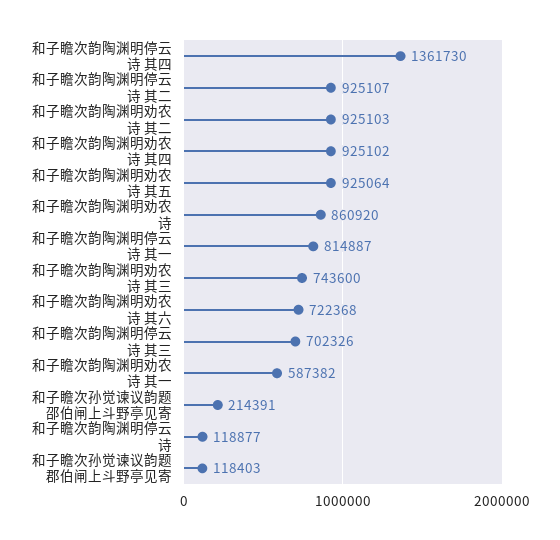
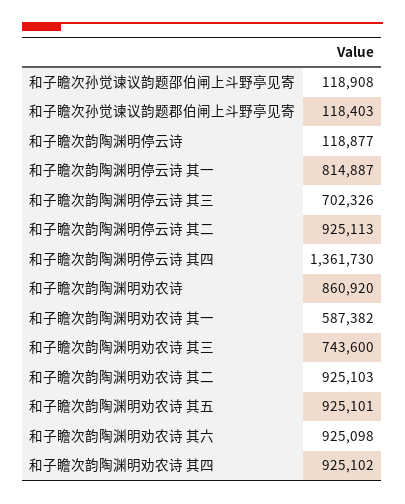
  {
    "和子瞻次韵陶渊明停云诗 其四": 1361730,
-   "和子瞻次韵陶渊明停云诗 其二": 925107,
+   "和子瞻次韵陶渊明停云诗 其二": 925113,
    "和子瞻次韵陶渊明劝农诗 其二": 925103,
    "和子瞻次韵陶渊明劝农诗 其四": 925102,
-   "和子瞻次韵陶渊明劝农诗 其五": 925064,
+   "和子瞻次韵陶渊明劝农诗 其五": 925101,
    "和子瞻次韵陶渊明劝农诗": 860920,
    "和子瞻次韵陶渊明停云诗 其一": 814887,
    "和子瞻次韵陶渊明劝农诗 其三": 743600,
-   "和子瞻次韵陶渊明劝农诗 其六": 722368,
+   "和子瞻次韵陶渊明劝农诗 其六": 925098,
    "和子瞻次韵陶渊明停云诗 其三": 702326,
    "和子瞻次韵陶渊明劝农诗 其一": 587382,
-   "和子瞻次孙觉谏议韵题邵伯闸上斗野亭见寄": 214391,
+   "和子瞻次孙觉谏议韵题邵伯闸上斗野亭见寄": 118908,
    "和子瞻次韵陶渊明停云诗": 118877,
    "和子瞻次孙觉谏议韵题郡伯闸上斗野亭见寄": 118403
  }

